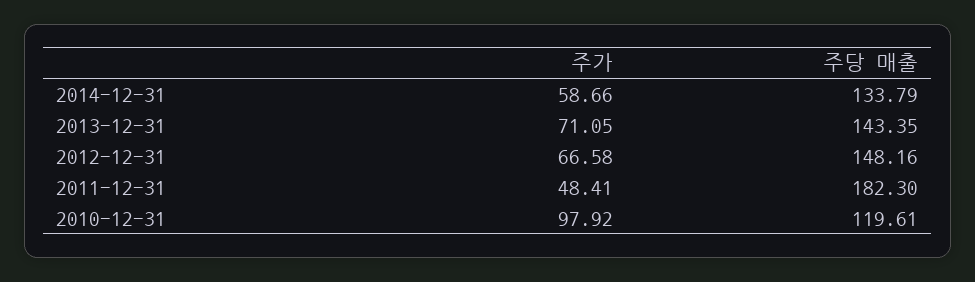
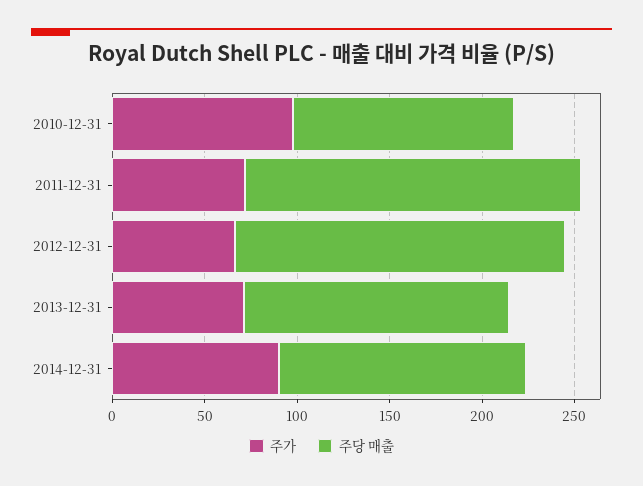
  {
    "주가": {
-     "2014-12-31": 58.66,
+     "2014-12-31": 90,
      "2013-12-31": 71.05,
      "2012-12-31": 66.58,
-     "2011-12-31": 48.41,
+     "2011-12-31": 70,
      "2010-12-31": 97.92
    },
    "주당 매출": {
      "2014-12-31": 133.79,
      "2013-12-31": 143.35,
-     "2012-12-31": 148.16,
+     "2012-12-31": 180,
      "2011-12-31": 182.3,
      "2010-12-31": 119.61
    }
  }

